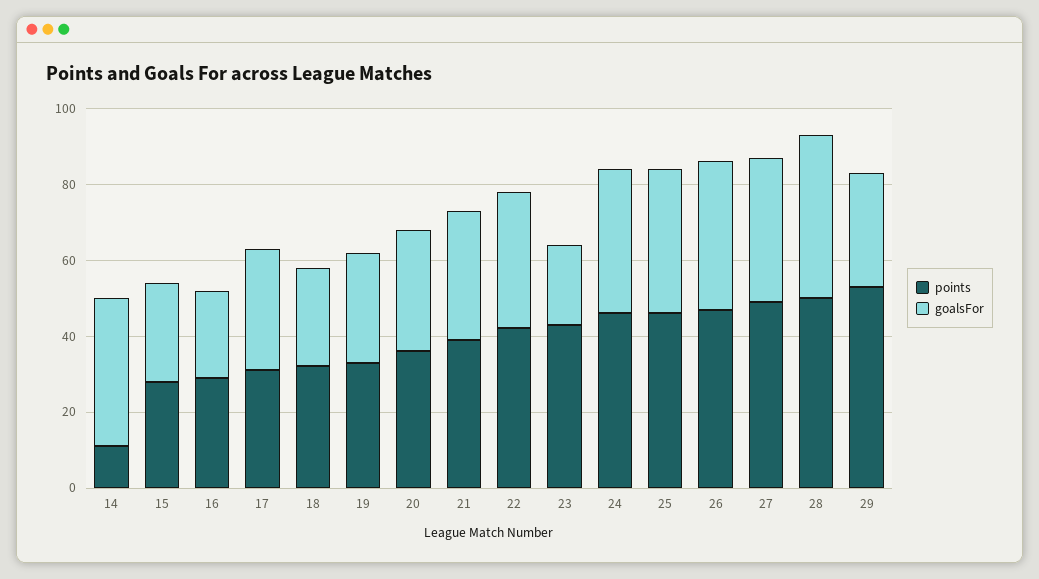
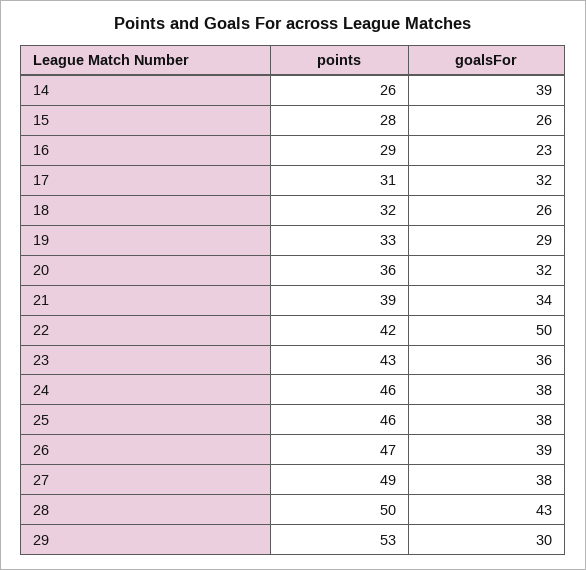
  {
    "points": {
-     "14": 10,
+     "14": 26,
      "15": 28,
      "16": 29,
      "17": 31,
      "18": 32,
      "19": 33,
      "20": 36,
      "21": 39,
      "22": 42,
      "23": 43,
      "24": 46,
      "25": 46,
      "26": 47,
      "27": 49,
      "28": 50,
      "29": 53
    },
    "goalsFor": {
      "14": 39,
      "15": 26,
      "16": 23,
      "17": 32,
      "18": 26,
      "19": 29,
      "20": 32,
      "21": 34,
-     "22": 35,
+     "22": 50,
-     "23": 20,
+     "23": 36,
      "24": 38,
      "25": 38,
      "26": 39,
      "27": 38,
      "28": 43,
      "29": 30
    }
  }

